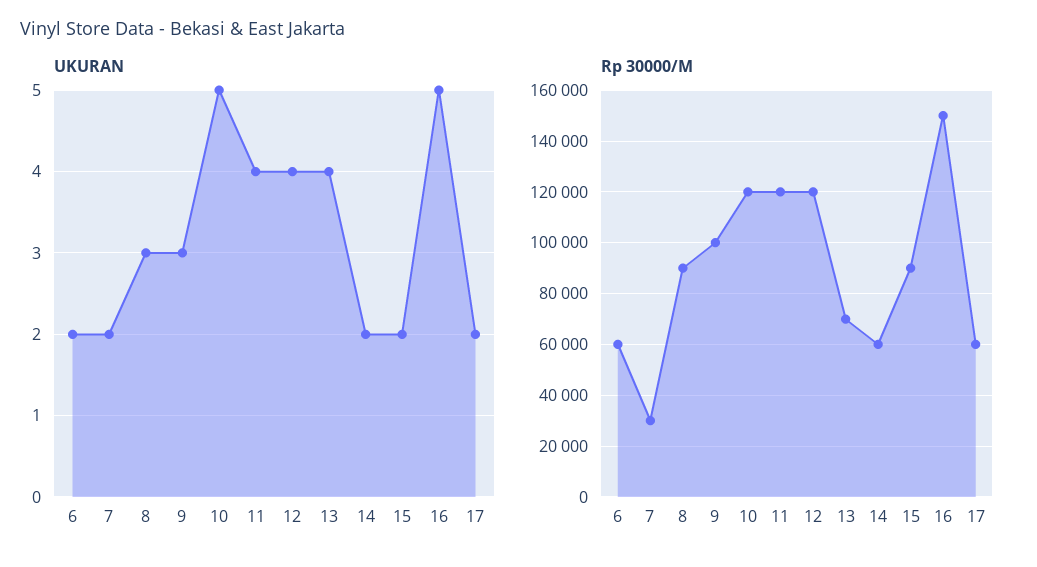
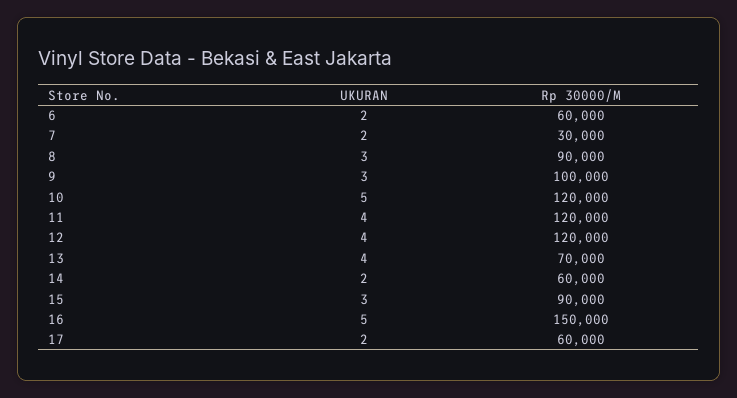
  {
    "UKURAN": {
      "6": 2,
      "7": 2,
      "8": 3,
      "9": 3,
      "10": 5,
      "11": 4,
      "12": 4,
      "13": 4,
      "14": 2,
-     "15": 2,
+     "15": 3,
      "16": 5,
      "17": 2
    },
    "Rp 30000/M": {
      "6": 60000,
      "7": 30000,
      "8": 90000,
      "9": 100000,
      "10": 120000,
      "11": 120000,
      "12": 120000,
      "13": 70000,
      "14": 60000,
      "15": 90000,
      "16": 150000,
      "17": 60000
    }
  }

